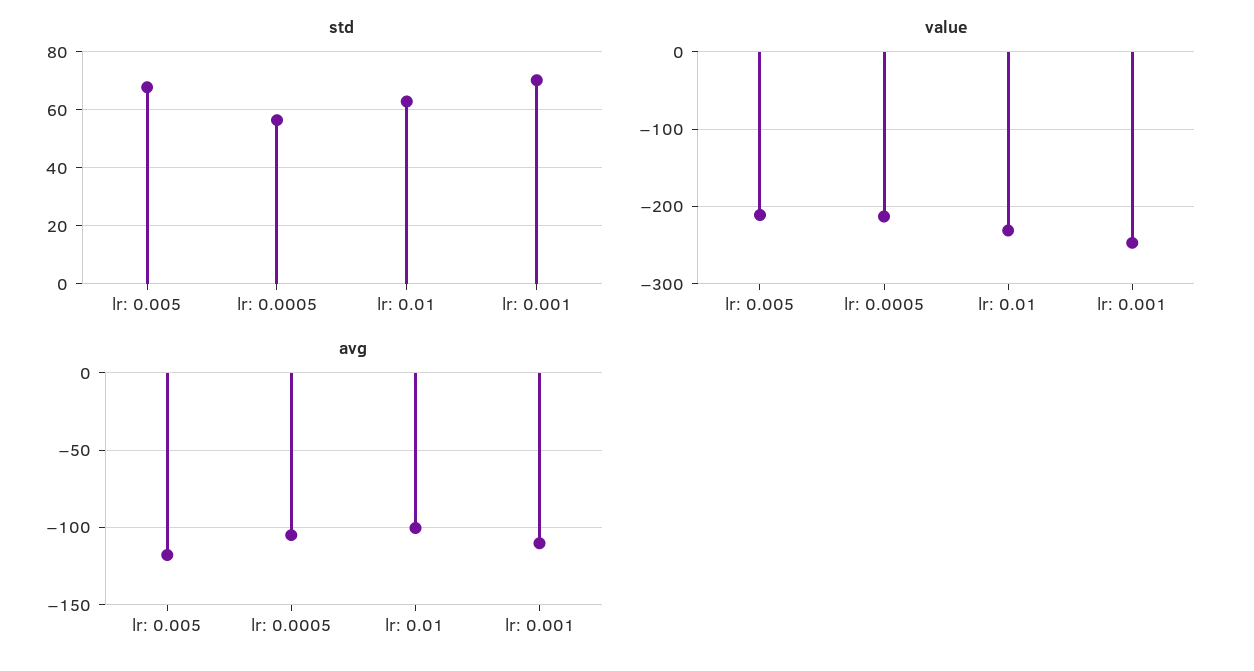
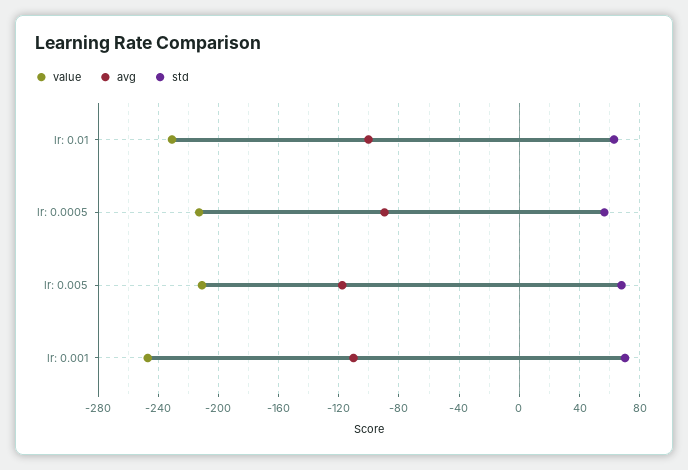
  {
    "std": {
      "lr: 0.005": 67.5,
      "lr: 0.0005": 57.5,
      "lr: 0.01": 62.5,
      "lr: 0.001": 70
    },
    "value": {
      "lr: 0.005": -210,
      "lr: 0.0005": -215,
      "lr: 0.01": -230,
      "lr: 0.001": -245
    },
    "avg": {
      "lr: 0.005": -120,
-     "lr: 0.0005": -105,
+     "lr: 0.0005": -90,
      "lr: 0.01": -100,
      "lr: 0.001": -110
    }
  }

